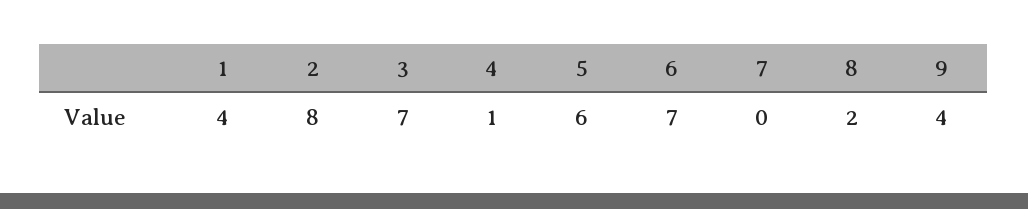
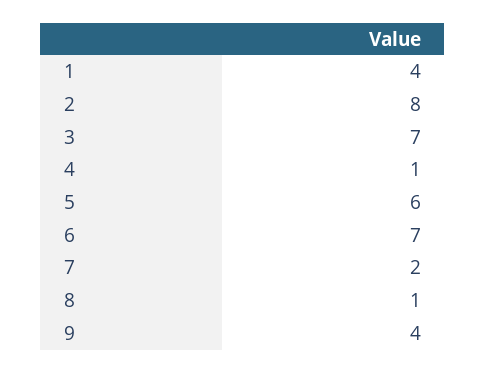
  {
    "1": 4,
    "2": 8,
    "3": 7,
    "4": 1,
    "5": 6,
    "6": 7,
-   "7": 0,
+   "7": 2,
-   "8": 2,
+   "8": 1,
    "9": 4
  }

